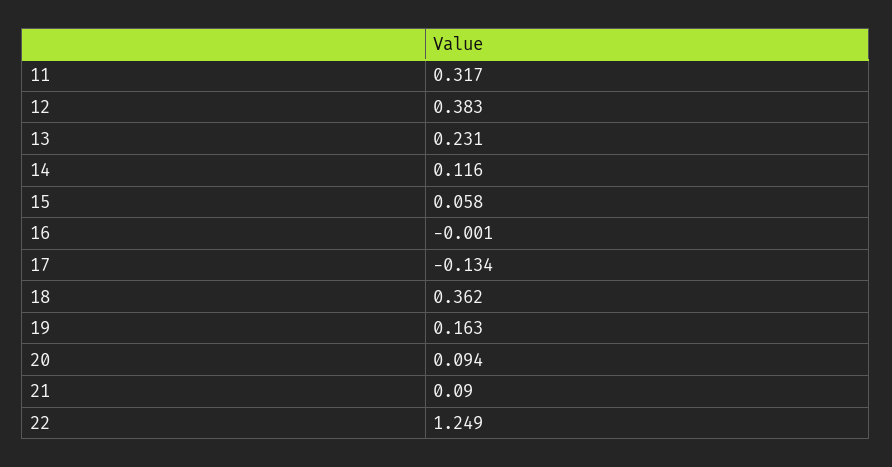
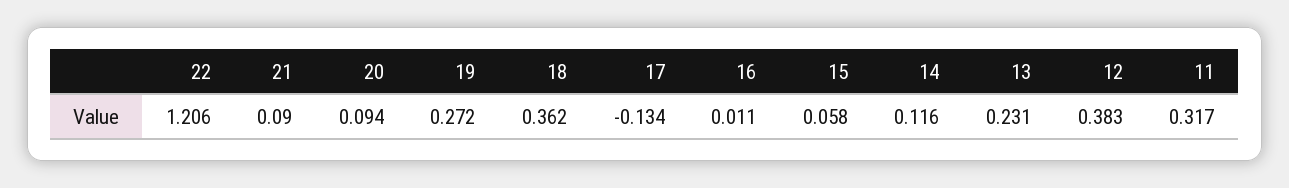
  {
    "11": 0.317,
    "12": 0.383,
    "13": 0.231,
    "14": 0.116,
    "15": 0.058,
-   "16": -0.001,
+   "16": 0.011,
    "17": -0.134,
    "18": 0.362,
-   "19": 0.163,
+   "19": 0.272,
    "20": 0.094,
    "21": 0.09,
-   "22": 1.249
+   "22": 1.206
  }

